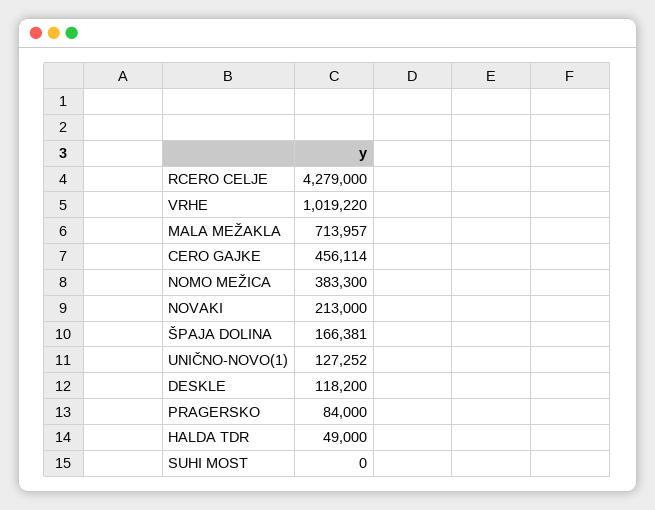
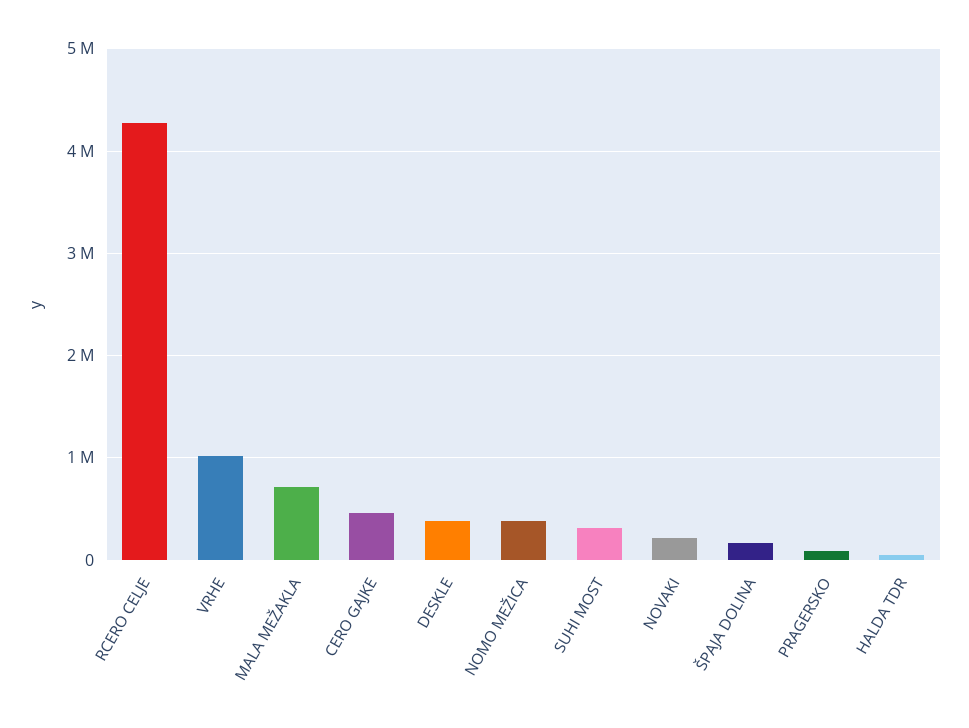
  {
    "RCERO CELJE": 4279000,
    "VRHE": 1019220,
    "MALA MEŽAKLA": 713957,
    "CERO GAJKE": 456114,
    "NOMO MEŽICA": 383300,
    "NOVAKI": 213000,
    "ŠPAJA DOLINA": 166381,
-   "UNIČNO-NOVO(1)": 127252,
-   "DESKLE": 118200,
+   "DESKLE": 400000,
    "PRAGERSKO": 84000,
    "HALDA TDR": 49000,
-   "SUHI MOST": 0
+   "SUHI MOST": 300000
  }

